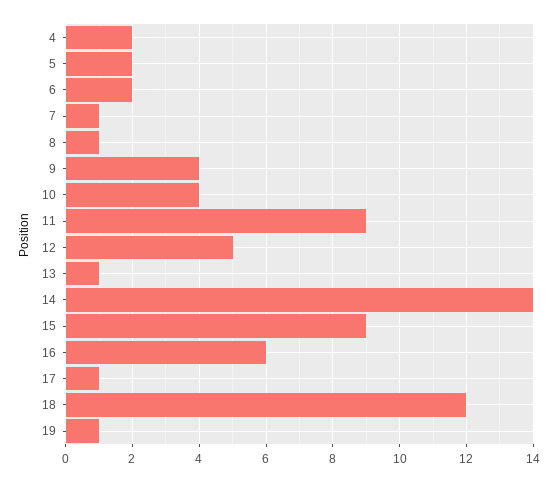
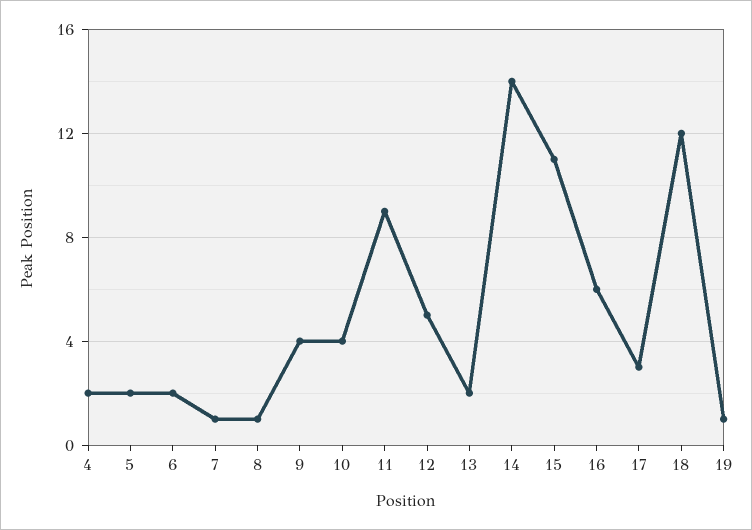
  {
    "4": 2,
    "5": 2,
    "6": 2,
    "7": 1,
    "8": 1,
    "9": 4,
    "10": 4,
    "11": 9,
    "12": 5,
-   "13": 1,
+   "13": 2,
    "14": 14,
-   "15": 9,
+   "15": 11,
    "16": 6,
-   "17": 1,
+   "17": 3,
    "18": 12,
    "19": 1
  }

